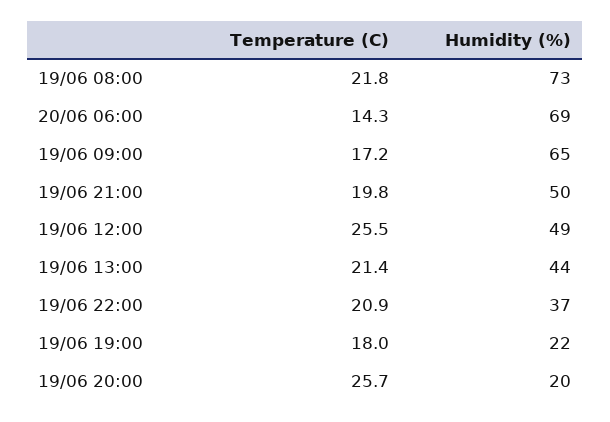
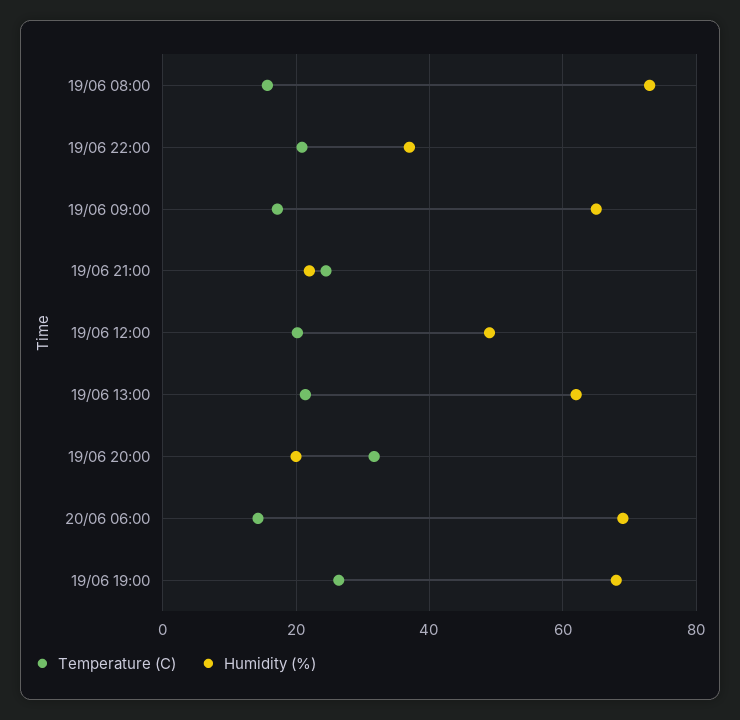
  {
    "Temperature (C)": {
-     "19/06 08:00": 21.8,
+     "19/06 08:00": 16,
      "20/06 06:00": 14.3,
      "19/06 09:00": 17.2,
-     "19/06 21:00": 19.8,
+     "19/06 21:00": 24,
-     "19/06 12:00": 25.5,
+     "19/06 12:00": 20,
      "19/06 13:00": 21.4,
      "19/06 22:00": 20.9,
-     "19/06 19:00": 18,
+     "19/06 19:00": 26,
-     "19/06 20:00": 25.7
+     "19/06 20:00": 32
    },
    "Humidity (%)": {
      "19/06 08:00": 73,
      "20/06 06:00": 69,
      "19/06 09:00": 65,
-     "19/06 21:00": 50,
+     "19/06 21:00": 22,
      "19/06 12:00": 49,
-     "19/06 13:00": 44,
+     "19/06 13:00": 62,
      "19/06 22:00": 37,
-     "19/06 19:00": 22,
+     "19/06 19:00": 68,
      "19/06 20:00": 20
    }
  }

